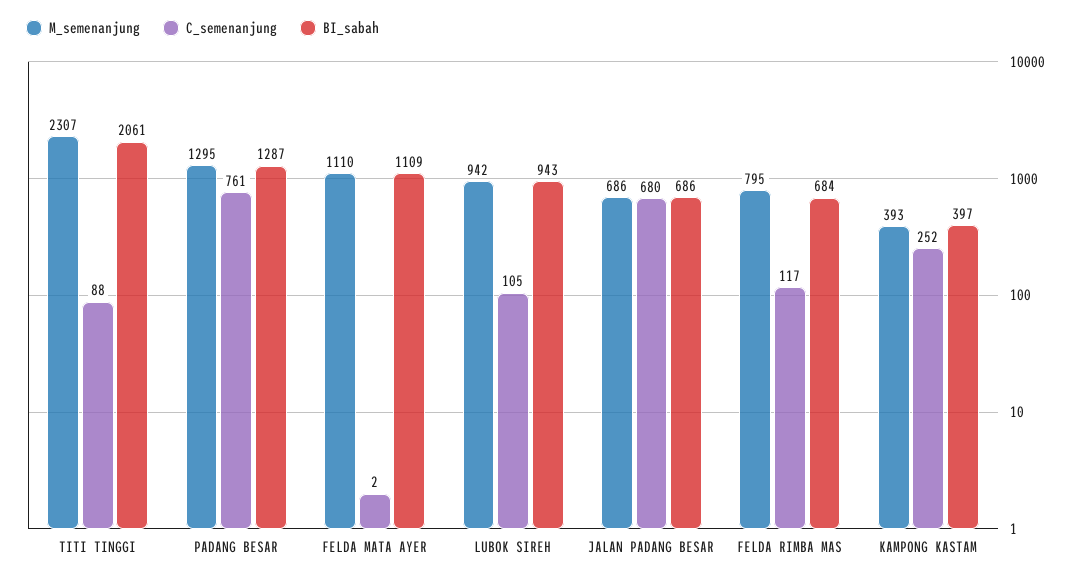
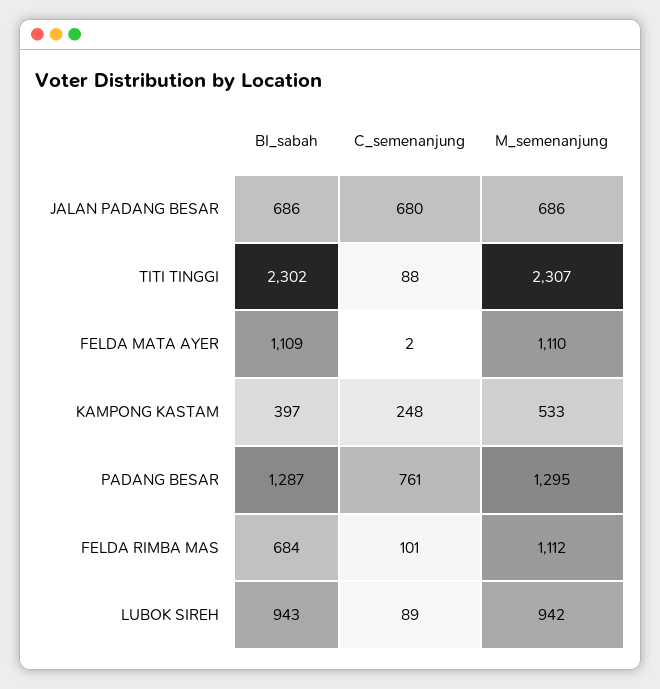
  {
    "M_semenanjung": {
      "TITI TINGGI": 2307,
      "PADANG BESAR": 1295,
      "FELDA MATA AYER": 1110,
      "LUBOK SIREH": 942,
      "JALAN PADANG BESAR": 686,
-     "FELDA RIMBA MAS": 795,
+     "FELDA RIMBA MAS": 1112,
-     "KAMPONG KASTAM": 393
+     "KAMPONG KASTAM": 533
    },
    "C_semenanjung": {
      "TITI TINGGI": 88,
      "PADANG BESAR": 761,
      "FELDA MATA AYER": 2,
-     "LUBOK SIREH": 105,
+     "LUBOK SIREH": 89,
      "JALAN PADANG BESAR": 680,
-     "FELDA RIMBA MAS": 117,
+     "FELDA RIMBA MAS": 101,
-     "KAMPONG KASTAM": 252
+     "KAMPONG KASTAM": 248
    },
    "BI_sabah": {
-     "TITI TINGGI": 2061,
+     "TITI TINGGI": 2302,
      "PADANG BESAR": 1287,
      "FELDA MATA AYER": 1109,
      "LUBOK SIREH": 943,
      "JALAN PADANG BESAR": 686,
      "FELDA RIMBA MAS": 684,
      "KAMPONG KASTAM": 397
    }
  }

